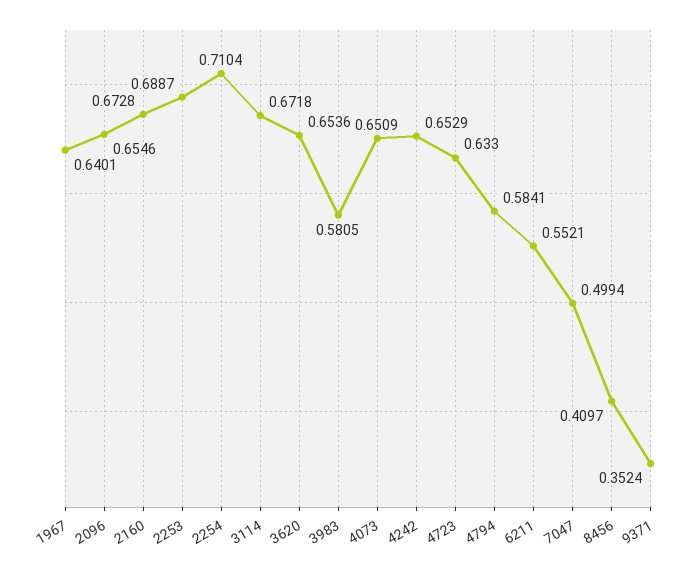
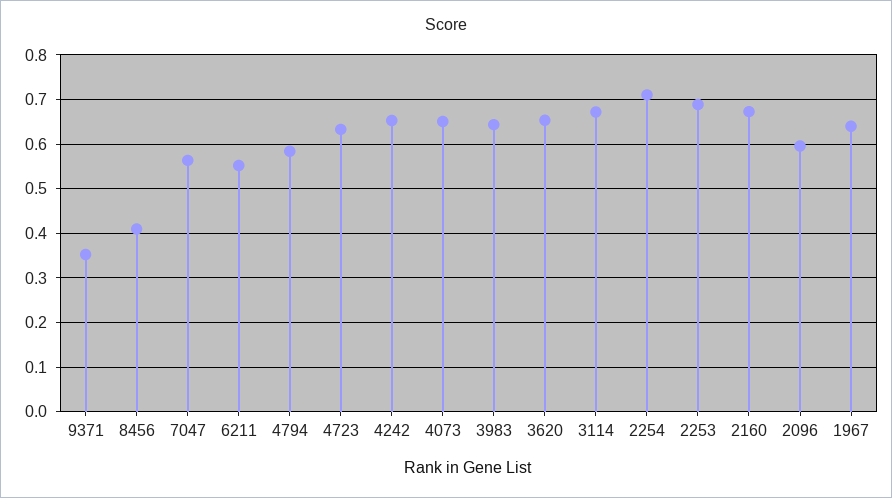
  {
    "1967": 0.6401,
-   "2096": 0.6546,
+   "2096": 0.6,
    "2160": 0.6728,
    "2253": 0.6887,
    "2254": 0.7104,
    "3114": 0.6718,
    "3620": 0.6536,
-   "3983": 0.5805,
+   "3983": 0.64,
    "4073": 0.6509,
    "4242": 0.6529,
    "4723": 0.633,
    "4794": 0.5841,
    "6211": 0.5521,
-   "7047": 0.4994,
+   "7047": 0.56,
    "8456": 0.4097,
    "9371": 0.3524
  }

